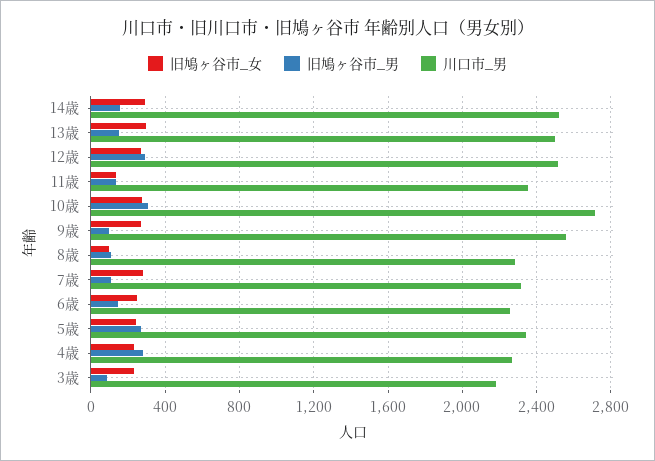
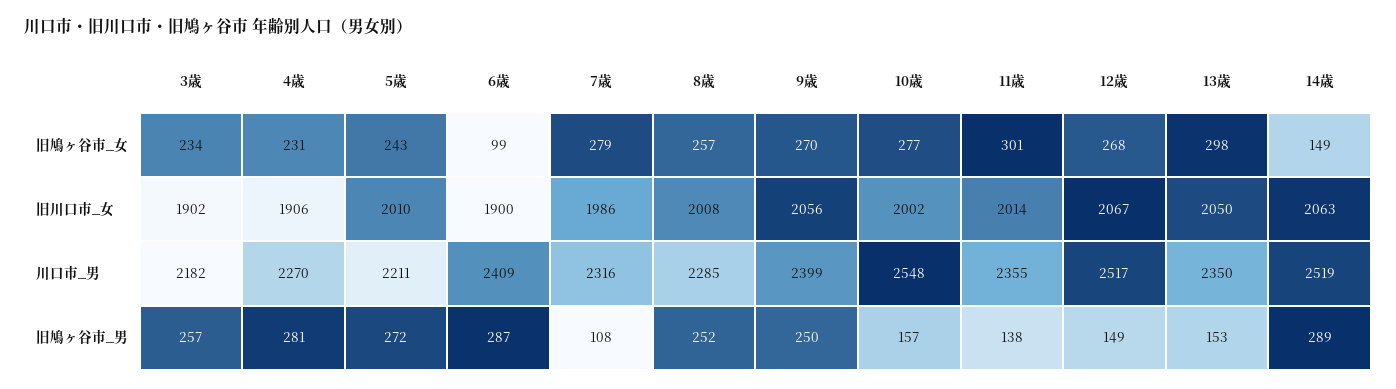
  {
    "旧鳩ヶ谷市_女": {
-     "14歳": 300,
+     "14歳": 149,
      "13歳": 298,
      "12歳": 268,
-     "11歳": 150,
+     "11歳": 301,
      "10歳": 277,
      "9歳": 270,
-     "8歳": 100,
+     "8歳": 257,
      "7歳": 279,
-     "6歳": 250,
+     "6歳": 99,
      "5歳": 243,
      "4歳": 231,
      "3歳": 234
    },
    "旧鳩ヶ谷市_男": {
-     "14歳": 150,
+     "14歳": 289,
      "13歳": 153,
-     "12歳": 300,
+     "12歳": 149,
      "11歳": 138,
-     "10歳": 300,
+     "10歳": 157,
-     "9歳": 100,
+     "9歳": 250,
-     "8歳": 100,
+     "8歳": 252,
      "7歳": 108,
-     "6歳": 150,
+     "6歳": 287,
      "5歳": 272,
      "4歳": 281,
-     "3歳": 100
+     "3歳": 257
    },
    "川口市_男": {
      "14歳": 2519,
-     "13歳": 2500,
+     "13歳": 2350,
      "12歳": 2517,
      "11歳": 2355,
-     "10歳": 2700,
+     "10歳": 2548,
-     "9歳": 2550,
+     "9歳": 2399,
      "8歳": 2285,
      "7歳": 2316,
-     "6歳": 2250,
+     "6歳": 2409,
-     "5歳": 2350,
+     "5歳": 2211,
      "4歳": 2270,
      "3歳": 2182
-   }
+   },
+   "旧川口市_女": {
+     "3歳": 1902,
+     "4歳": 1906,
+     "5歳": 2010,
+     "6歳": 1900,
+     "7歳": 1986,
+     "8歳": 2008,
+     "9歳": 2056,
+     "10歳": 2002,
+     "11歳": 2014,
+     "12歳": 2067,
+     "13歳": 2050,
+     "14歳": 2063
+   }
  }

